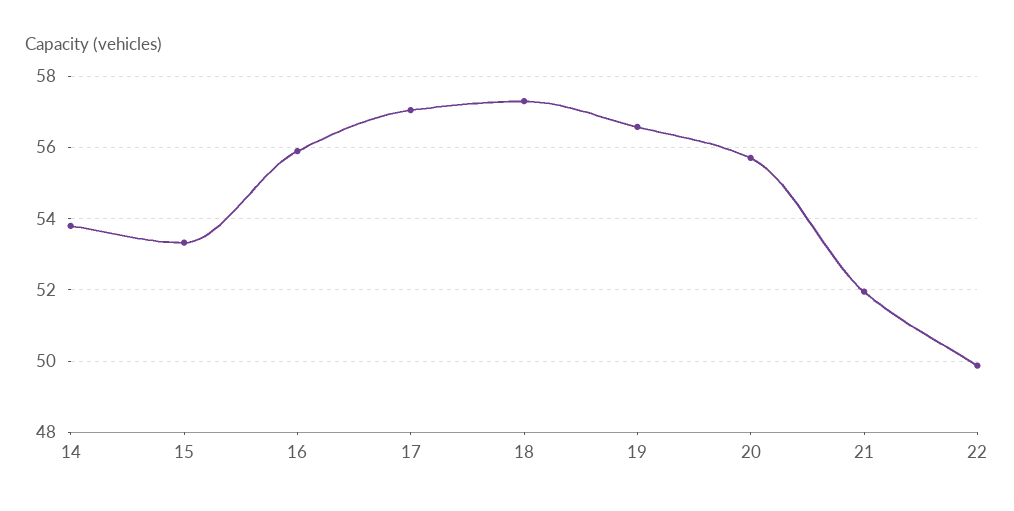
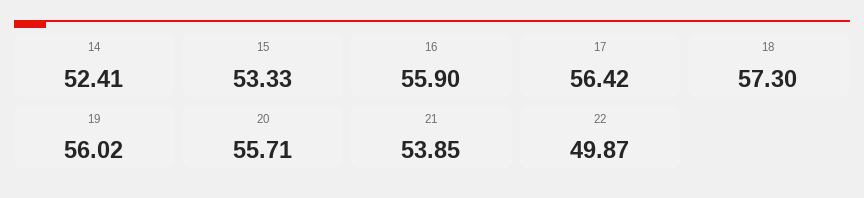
  {
-   "14": 53.8,
+   "14": 52.41,
    "15": 53.33,
    "16": 55.9,
-   "17": 57,
+   "17": 56.42,
    "18": 57.3,
-   "19": 56.6,
+   "19": 56.02,
    "20": 55.71,
-   "21": 52,
+   "21": 53.85,
    "22": 49.87
  }

